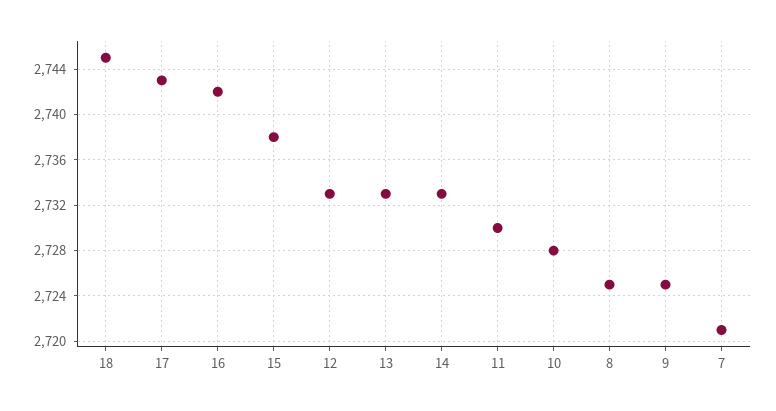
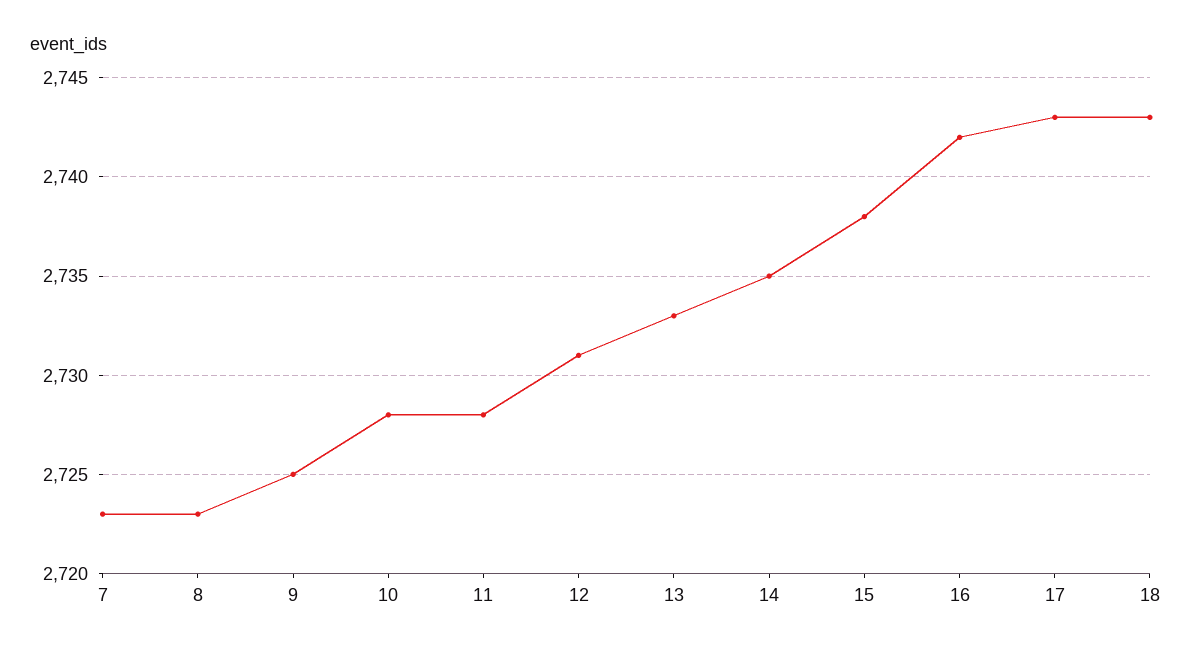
  {
-   "18": 2745,
+   "18": 2743,
    "17": 2743,
    "16": 2742,
    "15": 2738,
-   "12": 2733,
+   "12": 2731,
    "13": 2733,
-   "14": 2733,
+   "14": 2735,
-   "11": 2730,
+   "11": 2728,
    "10": 2728,
-   "8": 2725,
+   "8": 2723,
    "9": 2725,
-   "7": 2721
+   "7": 2723
  }

